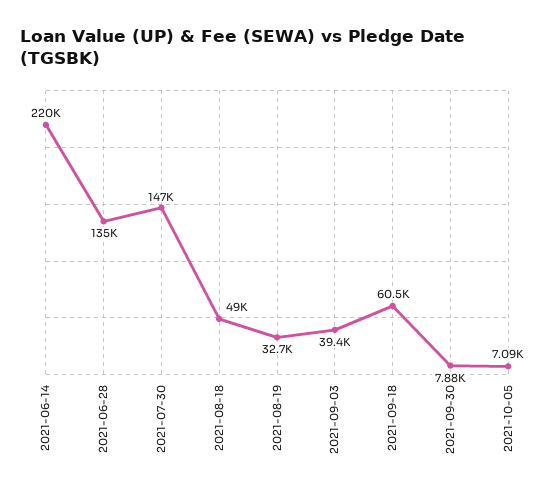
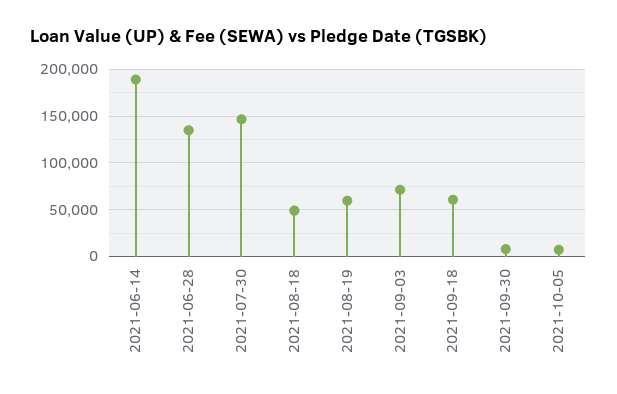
  {
-   "2021-06-14": 220000,
+   "2021-06-14": 190000,
    "2021-06-28": 135000,
    "2021-07-30": 147000,
    "2021-08-18": 49000,
-   "2021-08-19": 32700,
+   "2021-08-19": 60000,
-   "2021-09-03": 39400,
+   "2021-09-03": 70000,
    "2021-09-18": 60500,
    "2021-09-30": 7880,
    "2021-10-05": 7090
  }

